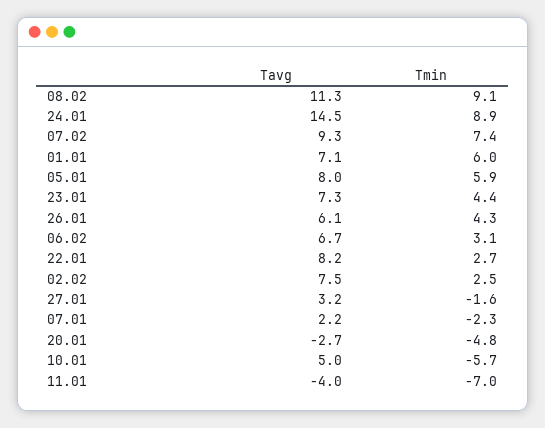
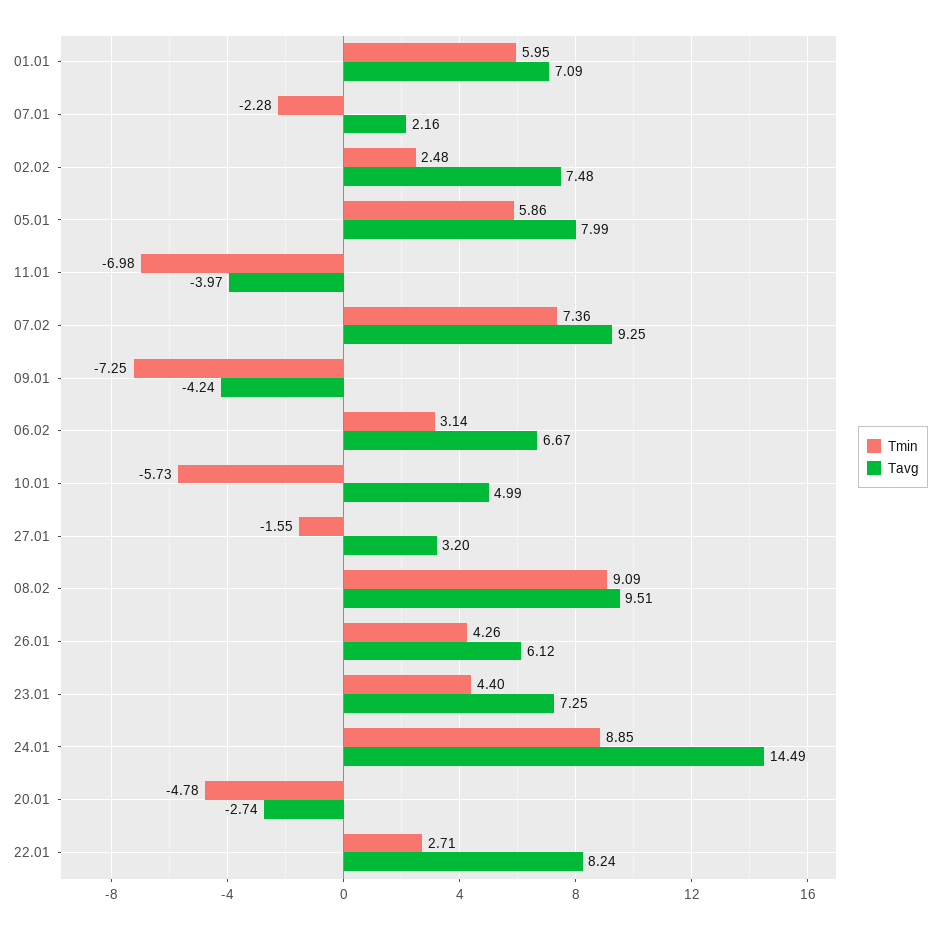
  {
    "Tavg": {
-     "08.02": 11.3,
+     "08.02": 9.51,
      "24.01": 14.49,
      "07.02": 9.25,
      "01.01": 7.09,
      "05.01": 7.99,
      "23.01": 7.25,
      "26.01": 6.12,
      "06.02": 6.67,
      "22.01": 8.24,
      "02.02": 7.48,
      "27.01": 3.2,
      "07.01": 2.16,
      "20.01": -2.74,
      "10.01": 4.99,
-     "11.01": -3.97
+     "11.01": -3.97,
+     "09.01": -4.24
    },
    "Tmin": {
      "08.02": 9.09,
      "24.01": 8.85,
      "07.02": 7.36,
      "01.01": 5.95,
      "05.01": 5.86,
      "23.01": 4.4,
      "26.01": 4.26,
      "06.02": 3.14,
      "22.01": 2.71,
      "02.02": 2.48,
      "27.01": -1.55,
      "07.01": -2.28,
      "20.01": -4.78,
      "10.01": -5.73,
-     "11.01": -6.98
+     "11.01": -6.98,
+     "09.01": -7.25
    }
  }

